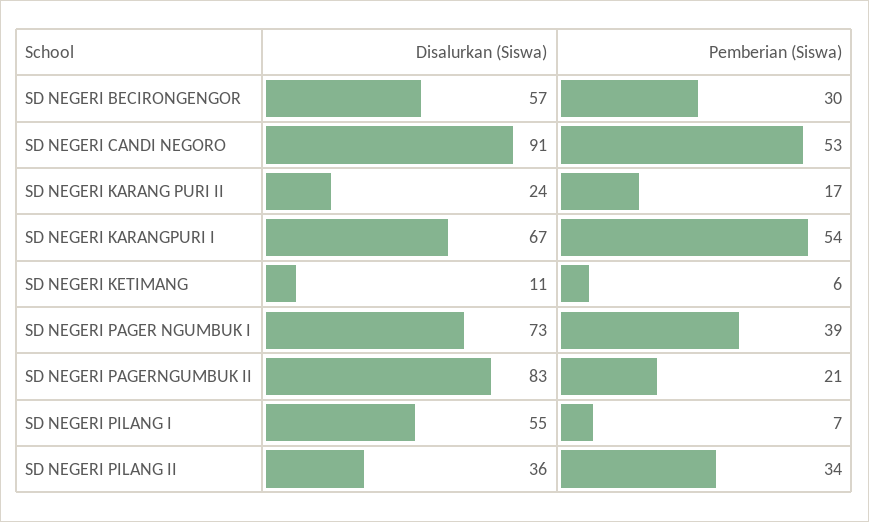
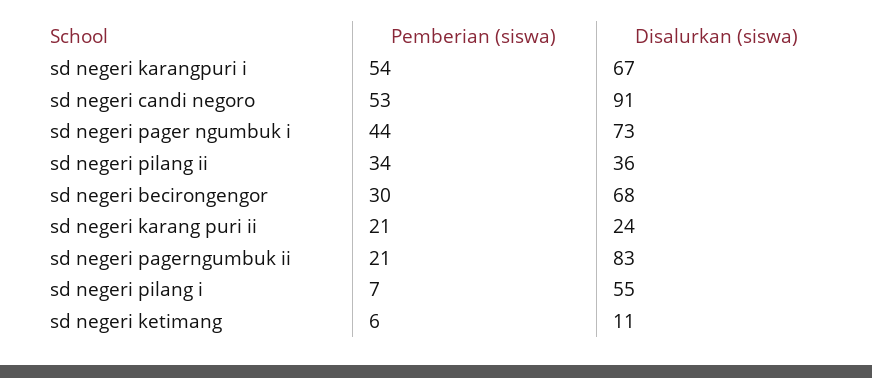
  {
    "Disalurkan (Siswa)": {
-     "SD NEGERI BECIRONGENGOR": 57,
+     "SD NEGERI BECIRONGENGOR": 68,
      "SD NEGERI CANDI NEGORO": 91,
      "SD NEGERI KARANG PURI II": 24,
      "SD NEGERI KARANGPURI I": 67,
      "SD NEGERI KETIMANG": 11,
      "SD NEGERI PAGER NGUMBUK I": 73,
      "SD NEGERI PAGERNGUMBUK II": 83,
      "SD NEGERI PILANG I": 55,
      "SD NEGERI PILANG II": 36
    },
    "Pemberian (Siswa)": {
      "SD NEGERI BECIRONGENGOR": 30,
      "SD NEGERI CANDI NEGORO": 53,
-     "SD NEGERI KARANG PURI II": 17,
+     "SD NEGERI KARANG PURI II": 21,
      "SD NEGERI KARANGPURI I": 54,
      "SD NEGERI KETIMANG": 6,
-     "SD NEGERI PAGER NGUMBUK I": 39,
+     "SD NEGERI PAGER NGUMBUK I": 44,
      "SD NEGERI PAGERNGUMBUK II": 21,
      "SD NEGERI PILANG I": 7,
      "SD NEGERI PILANG II": 34
    }
  }

